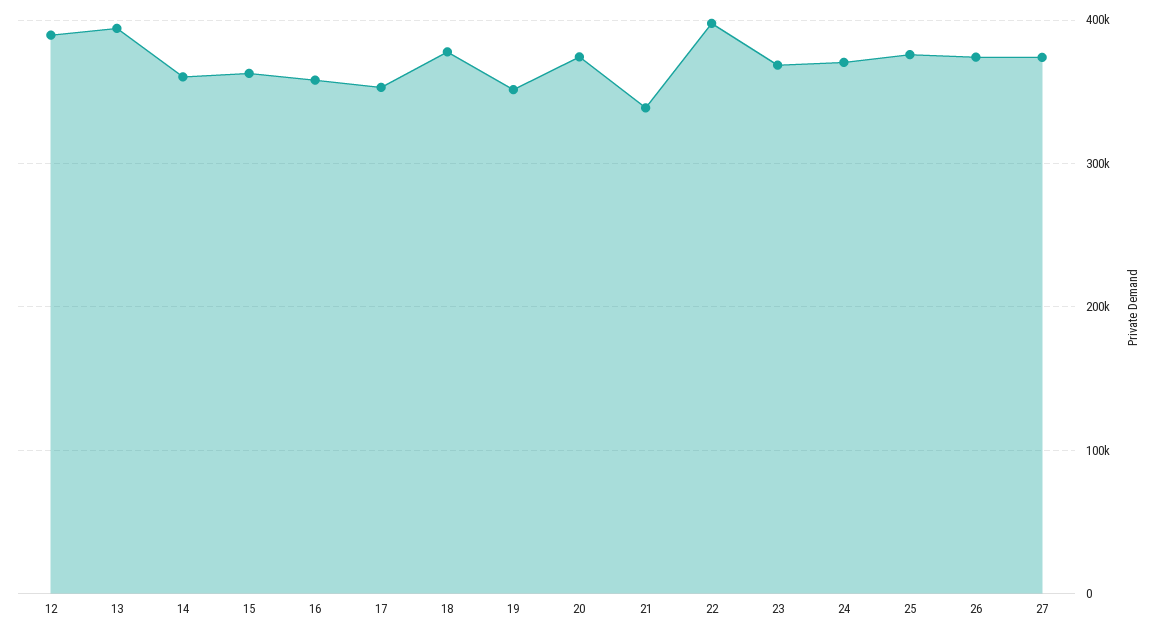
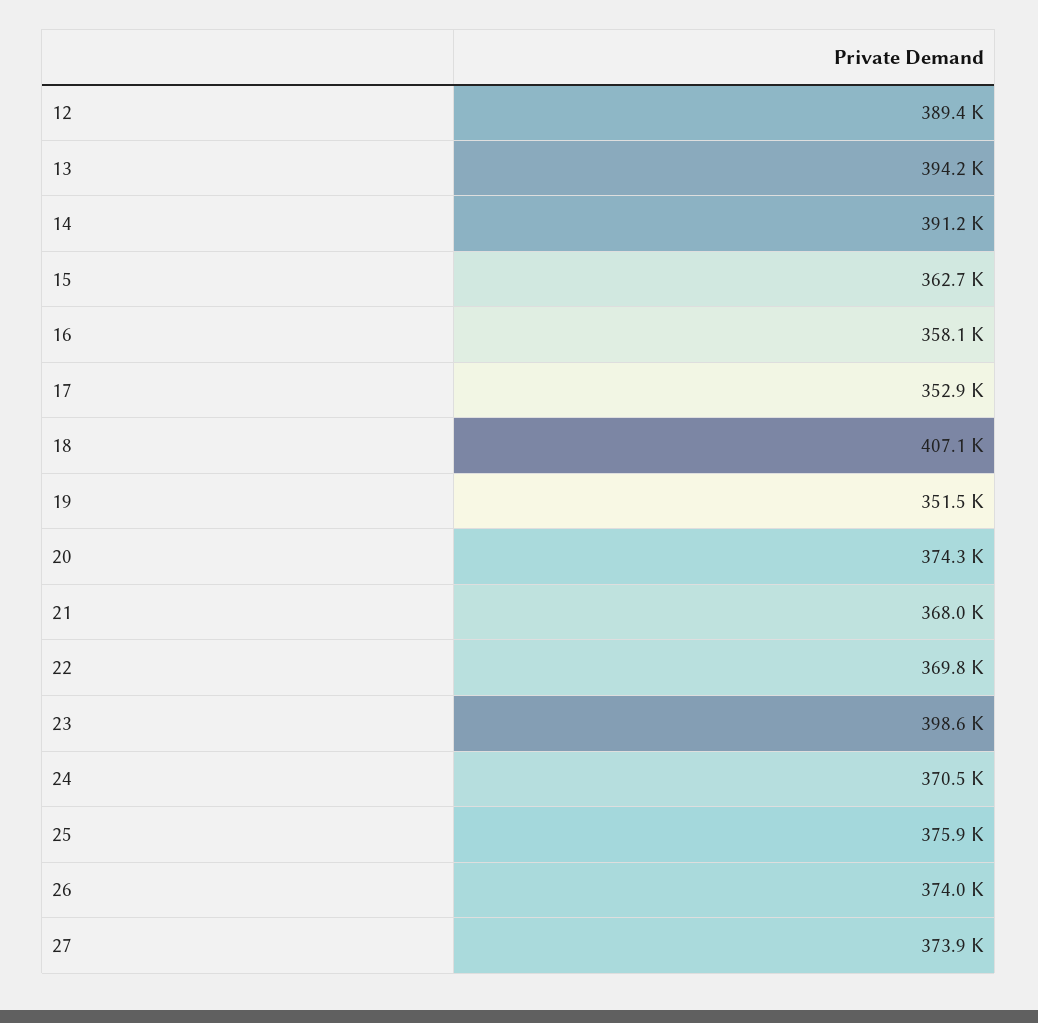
  {
    "12": 389400,
    "13": 394200,
-   "14": 360000,
+   "14": 391200,
    "15": 362700,
    "16": 358100,
    "17": 352900,
-   "18": 380000,
+   "18": 407100,
    "19": 351500,
    "20": 374300,
-   "21": 340000,
+   "21": 368000,
-   "22": 400000,
+   "22": 369800,
-   "23": 370000,
+   "23": 398600,
    "24": 370500,
    "25": 375900,
    "26": 374000,
    "27": 373900
  }

